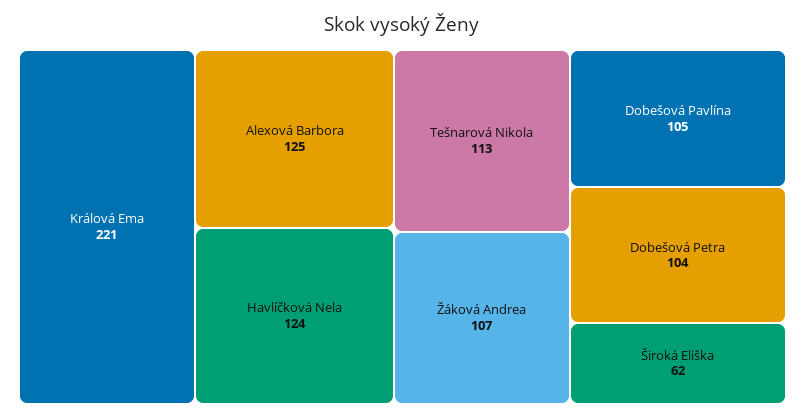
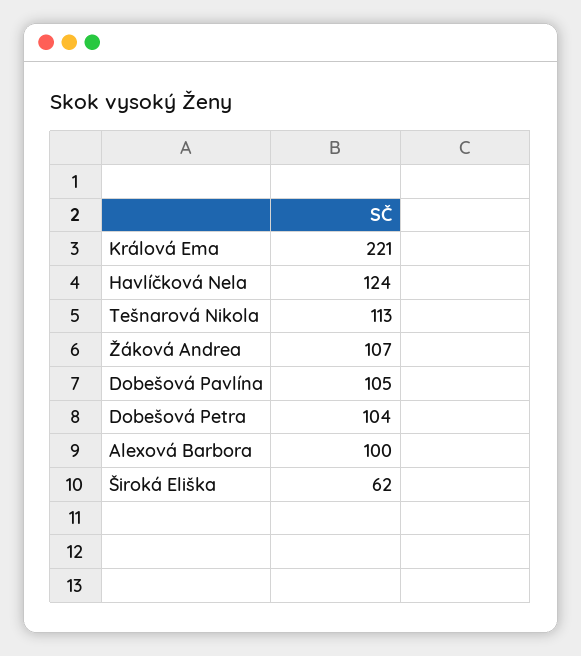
  {
    "Králová Ema": 221,
-   "Alexová Barbora": 125,
+   "Alexová Barbora": 100,
    "Havlíčková Nela": 124,
    "Tešnarová Nikola": 113,
    "Žáková Andrea": 107,
    "Dobešová Pavlína": 105,
    "Dobešová Petra": 104,
    "Široká Eliška": 62
  }

